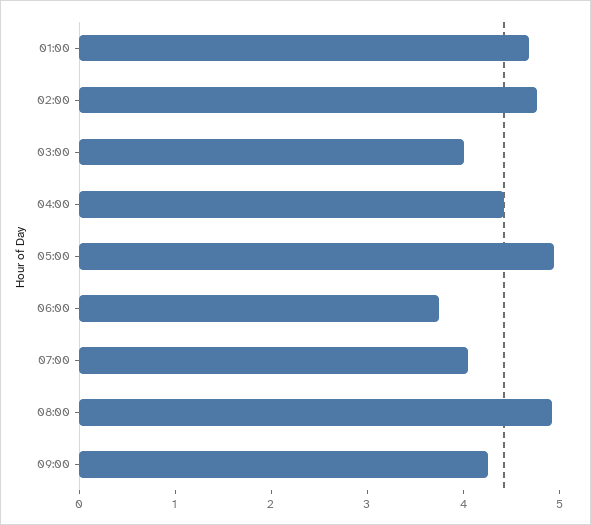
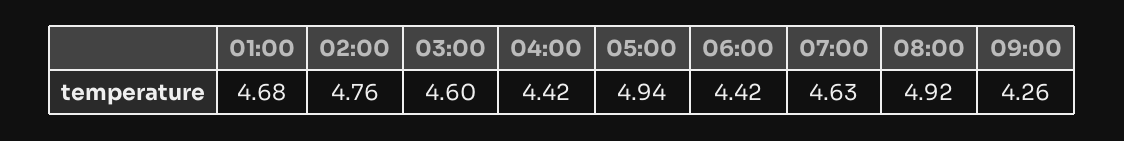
  {
    "01:00": 4.68,
    "02:00": 4.76,
-   "03:00": 4,
+   "03:00": 4.6,
    "04:00": 4.42,
    "05:00": 4.94,
-   "06:00": 3.8,
+   "06:00": 4.42,
-   "07:00": 4,
+   "07:00": 4.63,
    "08:00": 4.92,
    "09:00": 4.26
  }

